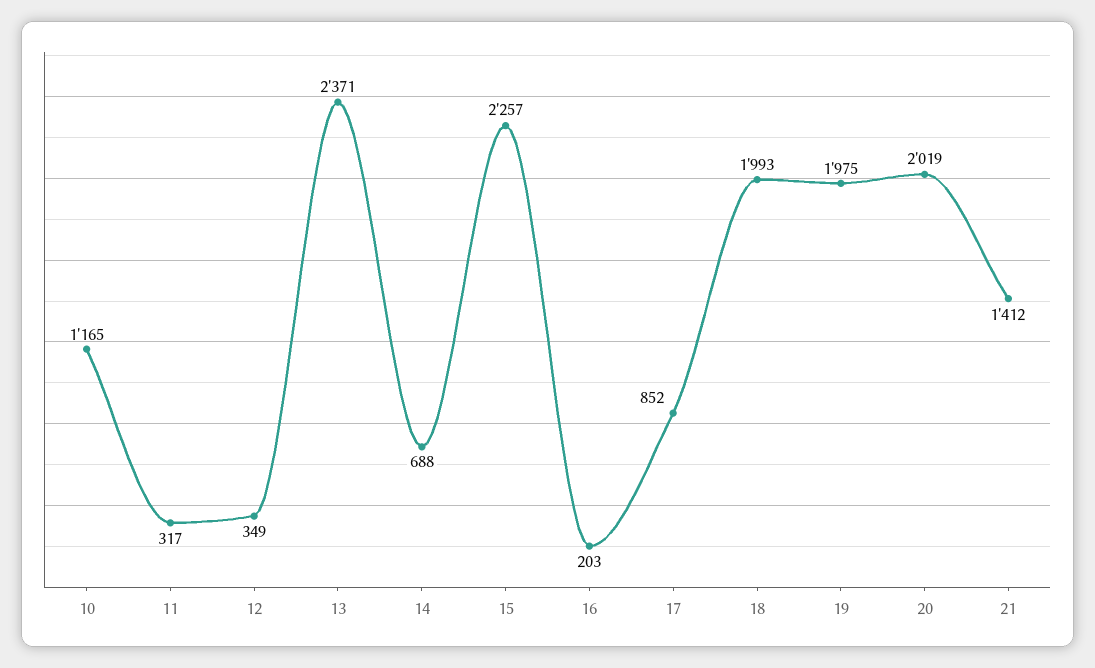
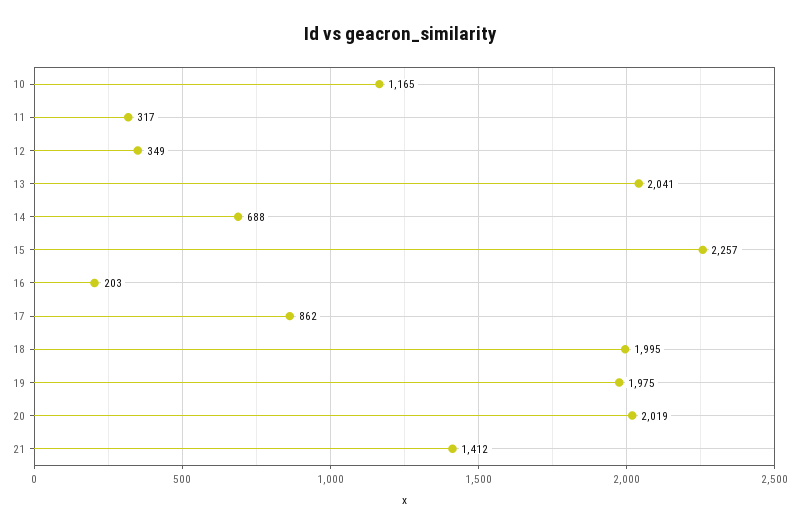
  {
    "10": 1165,
    "11": 317,
    "12": 349,
-   "13": 2371,
+   "13": 2041,
    "14": 688,
    "15": 2257,
    "16": 203,
-   "17": 852,
+   "17": 862,
-   "18": 1993,
+   "18": 1995,
    "19": 1975,
    "20": 2019,
    "21": 1412
  }

